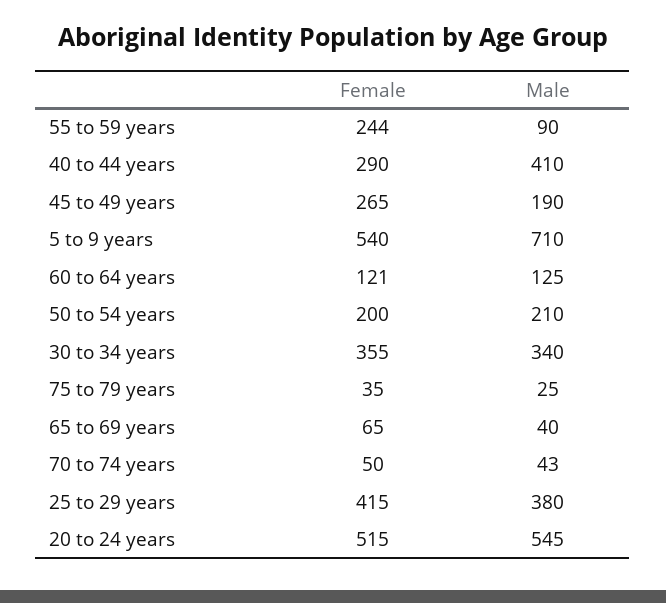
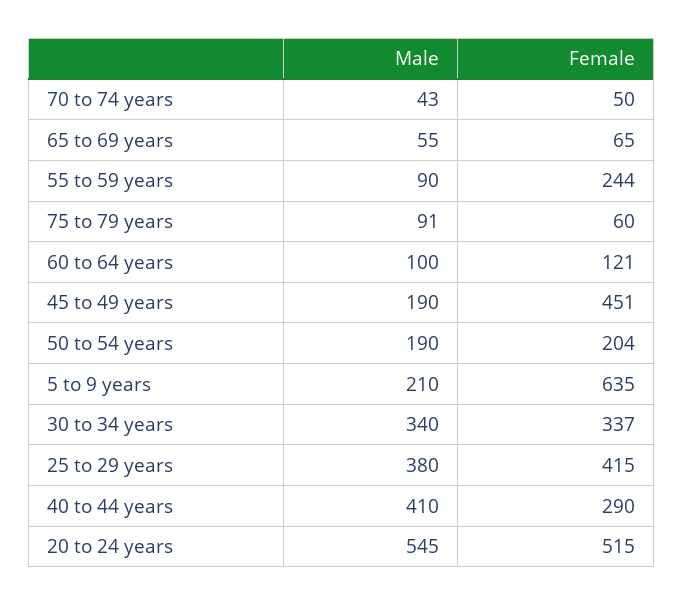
  {
    "Female": {
      "55 to 59 years": 244,
      "40 to 44 years": 290,
-     "45 to 49 years": 265,
+     "45 to 49 years": 451,
-     "5 to 9 years": 540,
+     "5 to 9 years": 635,
      "60 to 64 years": 121,
-     "50 to 54 years": 200,
+     "50 to 54 years": 204,
-     "30 to 34 years": 355,
+     "30 to 34 years": 337,
-     "75 to 79 years": 35,
+     "75 to 79 years": 60,
      "65 to 69 years": 65,
      "70 to 74 years": 50,
      "25 to 29 years": 415,
      "20 to 24 years": 515
    },
    "Male": {
      "55 to 59 years": 90,
      "40 to 44 years": 410,
      "45 to 49 years": 190,
-     "5 to 9 years": 710,
+     "5 to 9 years": 210,
-     "60 to 64 years": 125,
+     "60 to 64 years": 100,
-     "50 to 54 years": 210,
+     "50 to 54 years": 190,
      "30 to 34 years": 340,
-     "75 to 79 years": 25,
+     "75 to 79 years": 91,
-     "65 to 69 years": 40,
+     "65 to 69 years": 55,
      "70 to 74 years": 43,
      "25 to 29 years": 380,
      "20 to 24 years": 545
    }
  }

